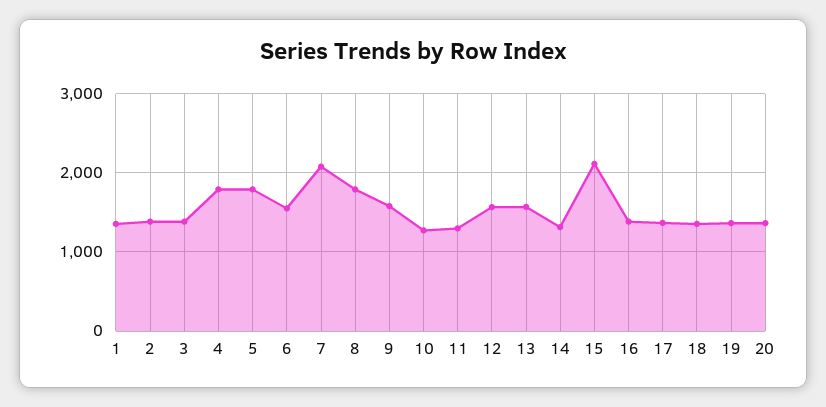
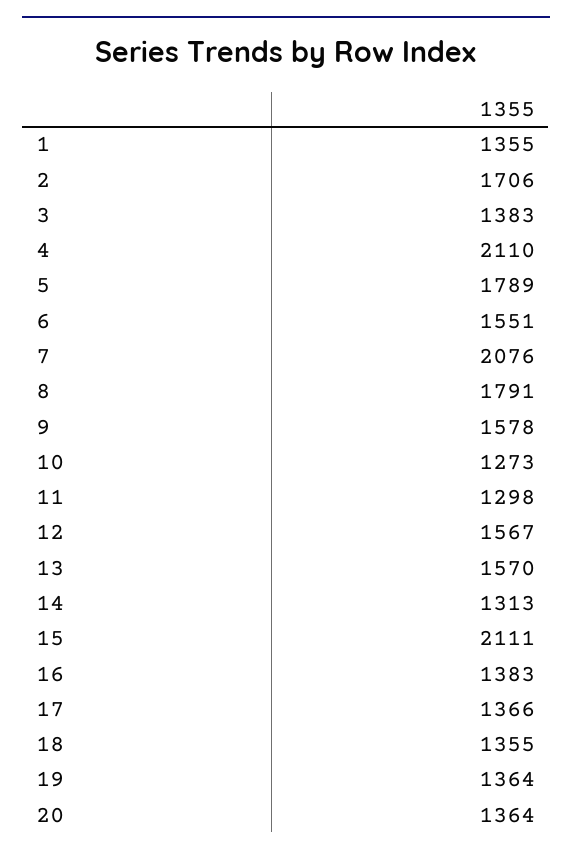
  {
    "1": 1355,
-   "2": 1400,
+   "2": 1706,
    "3": 1383,
-   "4": 1800,
+   "4": 2110,
    "5": 1789,
    "6": 1551,
    "7": 2076,
    "8": 1791,
    "9": 1578,
    "10": 1273,
    "11": 1298,
    "12": 1567,
    "13": 1570,
    "14": 1313,
    "15": 2111,
    "16": 1383,
    "17": 1366,
    "18": 1355,
    "19": 1364,
    "20": 1364
  }

